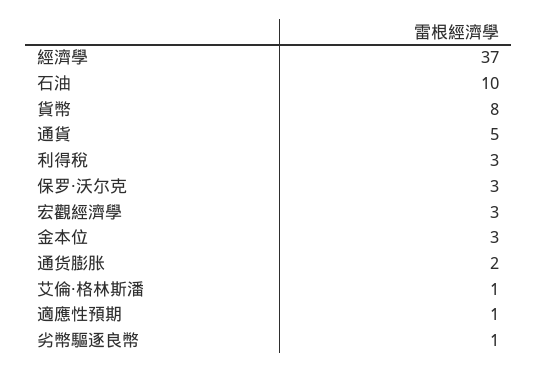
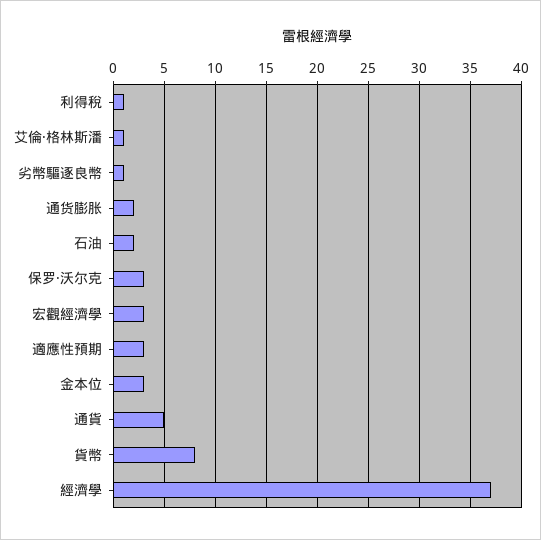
  {
    "經濟學": 37,
-   "石油": 10,
+   "石油": 2,
    "貨幣": 8,
    "通貨": 5,
-   "利得稅": 3,
+   "利得稅": 1,
    "保罗·沃尔克": 3,
    "宏觀經濟學": 3,
    "金本位": 3,
    "通货膨胀": 2,
    "艾倫·格林斯潘": 1,
-   "適應性預期": 1,
+   "適應性預期": 3,
    "劣幣驅逐良幣": 1
  }

